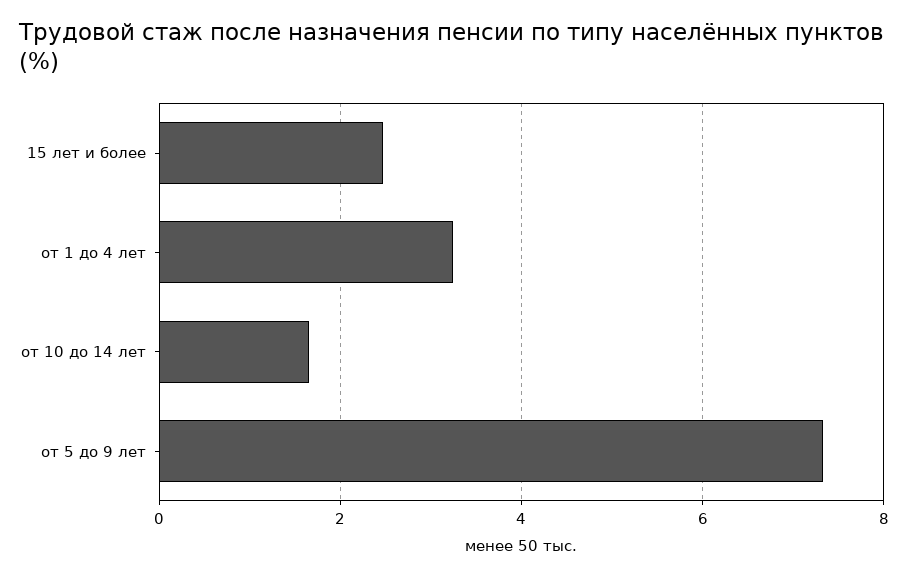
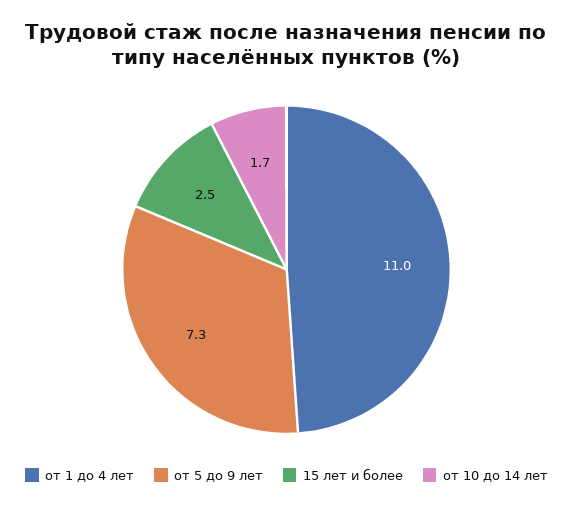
  {
    "15 лет и более": 2.5,
-   "от 1 до 4 лет": 3.2,
+   "от 1 до 4 лет": 11,
    "от 10 до 14 лет": 1.7,
    "от 5 до 9 лет": 7.3
  }

